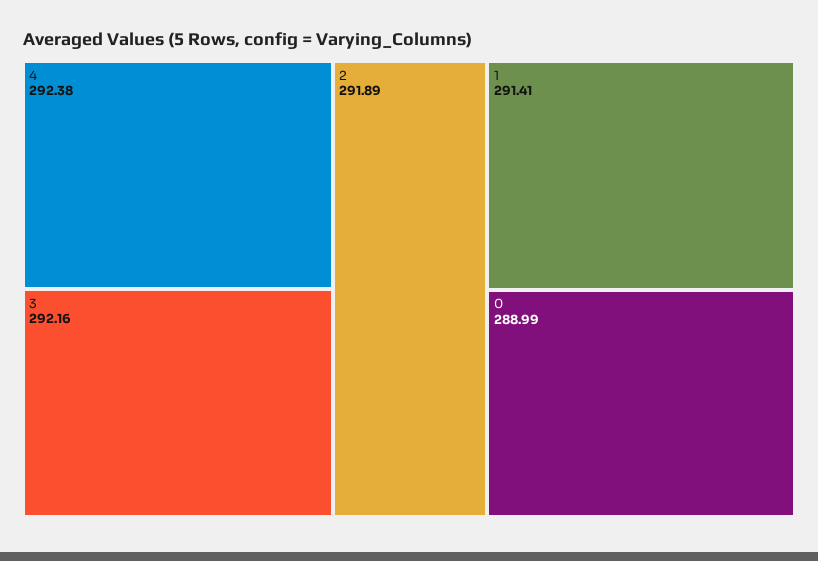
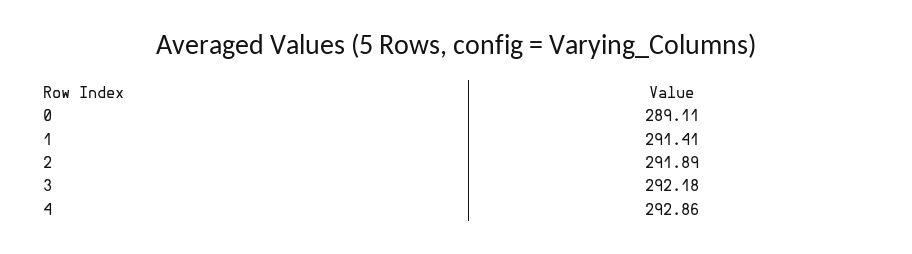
  {
-   "4": 292.38,
+   "4": 292.86,
-   "3": 292.16,
+   "3": 292.18,
    "2": 291.89,
    "1": 291.41,
-   "0": 288.99
+   "0": 289.11
  }

